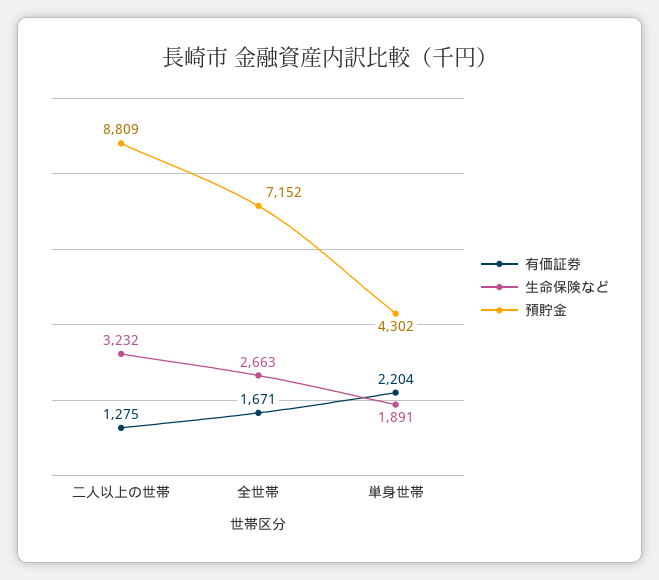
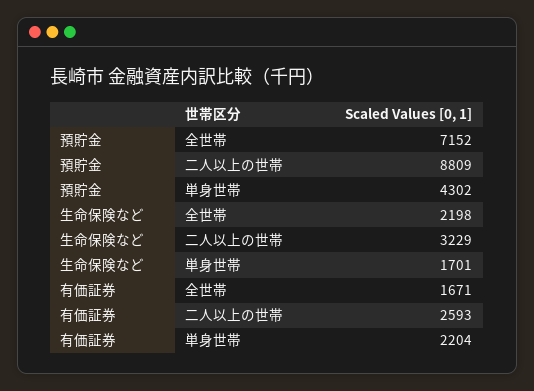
  {
    "有価証券": {
-     "二人以上の世帯": 1275,
+     "二人以上の世帯": 2593,
      "全世帯": 1671,
      "単身世帯": 2204
    },
    "生命保険など": {
-     "二人以上の世帯": 3232,
+     "二人以上の世帯": 3229,
-     "全世帯": 2663,
+     "全世帯": 2198,
-     "単身世帯": 1891
+     "単身世帯": 1701
    },
    "預貯金": {
      "二人以上の世帯": 8809,
      "全世帯": 7152,
      "単身世帯": 4302
    }
  }

